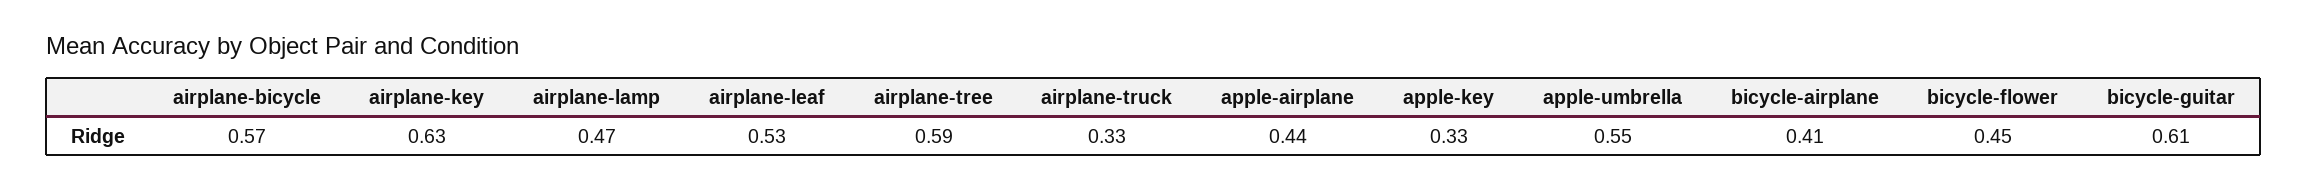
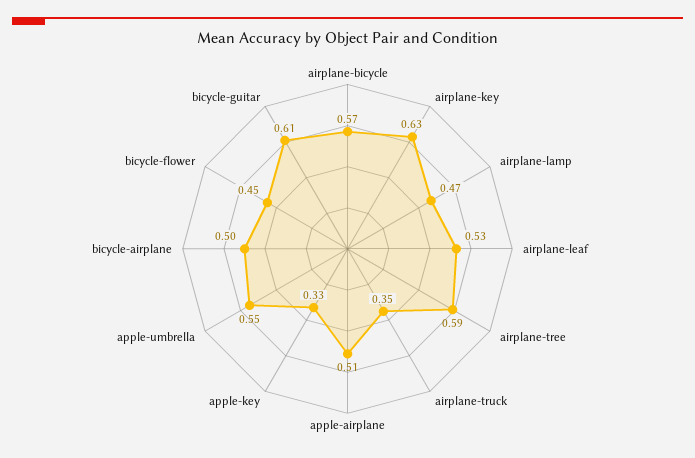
  {
    "airplane-bicycle": 0.57,
    "airplane-key": 0.63,
    "airplane-lamp": 0.47,
    "airplane-leaf": 0.53,
    "airplane-tree": 0.59,
-   "airplane-truck": 0.33,
+   "airplane-truck": 0.35,
-   "apple-airplane": 0.44,
+   "apple-airplane": 0.51,
    "apple-key": 0.33,
    "apple-umbrella": 0.55,
-   "bicycle-airplane": 0.41,
+   "bicycle-airplane": 0.5,
    "bicycle-flower": 0.45,
    "bicycle-guitar": 0.61
  }

